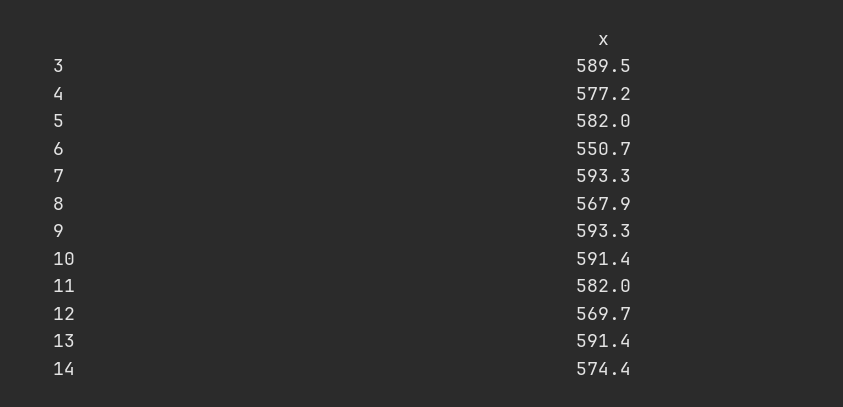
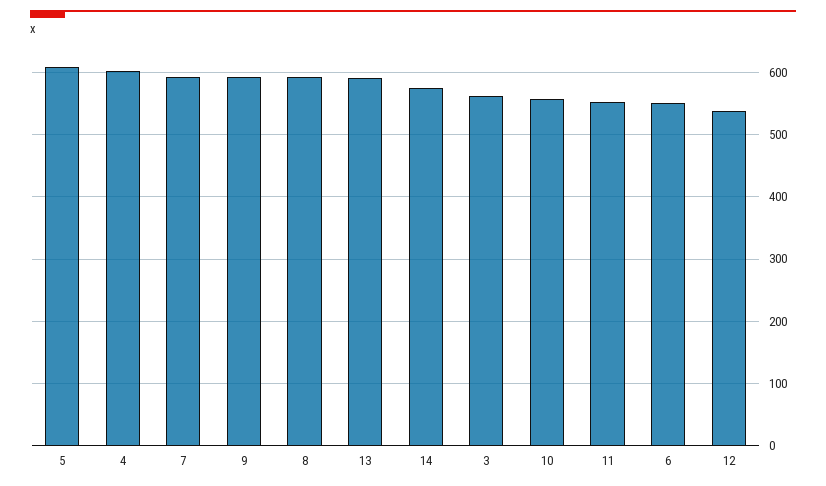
  {
-   "3": 589.5,
+   "3": 560,
-   "4": 577.2,
+   "4": 600,
-   "5": 582,
+   "5": 610,
    "6": 550.7,
    "7": 593.3,
-   "8": 567.9,
+   "8": 590,
    "9": 593.3,
-   "10": 591.4,
+   "10": 560,
-   "11": 582,
+   "11": 550,
-   "12": 569.7,
+   "12": 540,
    "13": 591.4,
    "14": 574.4
  }

